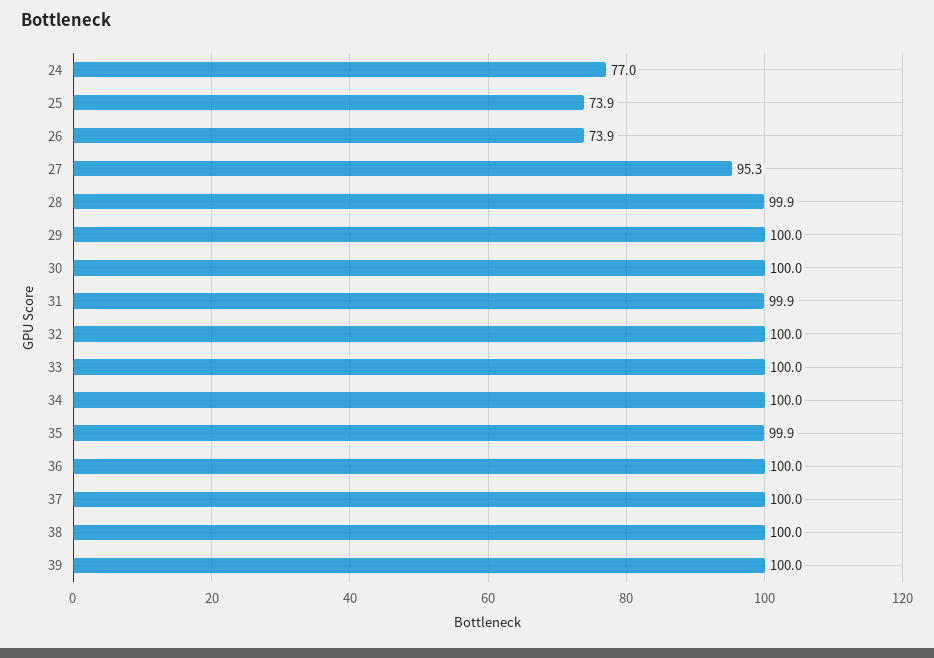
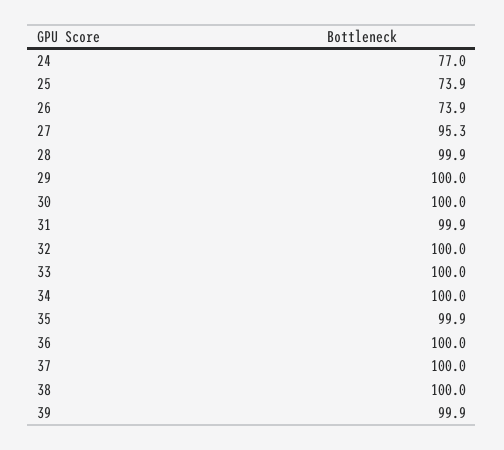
  {
    "24": 77,
    "25": 73.9,
    "26": 73.9,
    "27": 95.3,
    "28": 99.9,
    "29": 100,
    "30": 100,
    "31": 99.9,
    "32": 100,
    "33": 100,
    "34": 100,
    "35": 99.9,
    "36": 100,
    "37": 100,
    "38": 100,
-   "39": 100
+   "39": 99.9
  }

